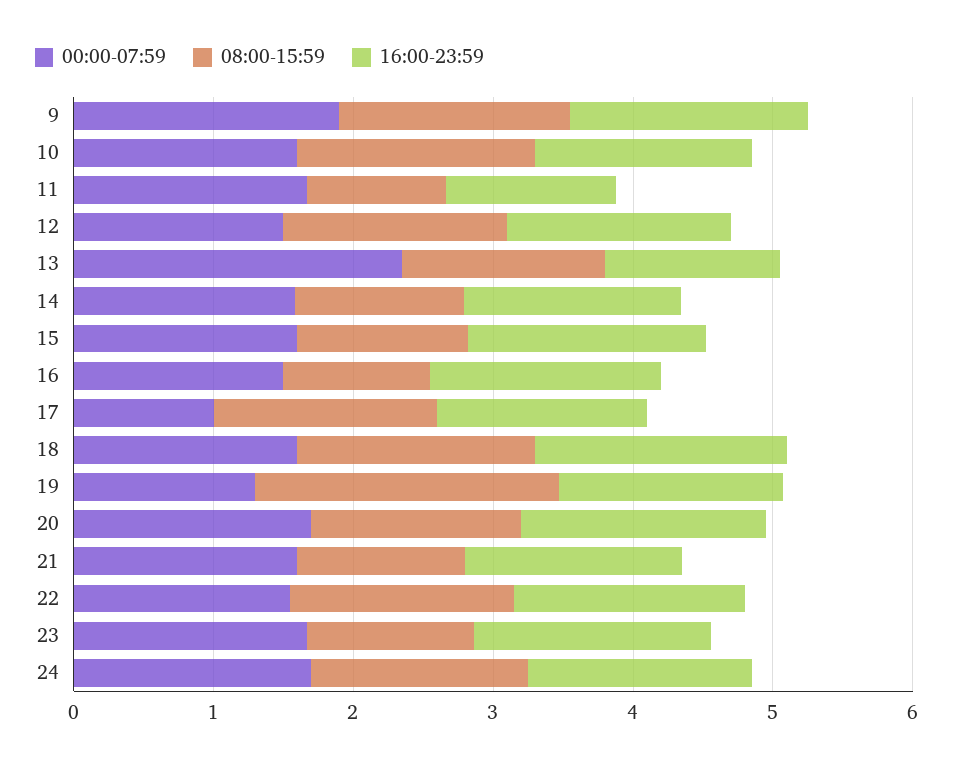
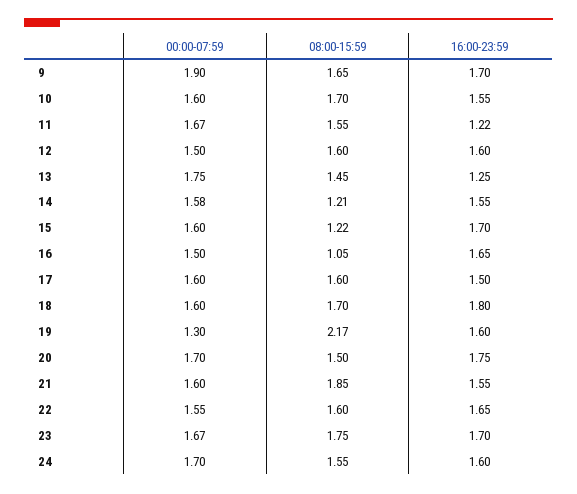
  {
    "00:00-07:59": {
      "9": 1.9,
      "10": 1.6,
      "11": 1.67,
      "12": 1.5,
-     "13": 2.4,
+     "13": 1.75,
      "14": 1.58,
      "15": 1.6,
      "16": 1.5,
-     "17": 1,
+     "17": 1.6,
      "18": 1.6,
      "19": 1.3,
      "20": 1.7,
      "21": 1.6,
      "22": 1.55,
      "23": 1.67,
      "24": 1.7
    },
    "08:00-15:59": {
      "9": 1.65,
      "10": 1.7,
-     "11": 1,
+     "11": 1.55,
      "12": 1.6,
      "13": 1.45,
      "14": 1.21,
      "15": 1.22,
      "16": 1.05,
      "17": 1.6,
      "18": 1.7,
      "19": 2.17,
      "20": 1.5,
-     "21": 1.2,
+     "21": 1.85,
      "22": 1.6,
-     "23": 1.2,
+     "23": 1.75,
      "24": 1.55
    },
    "16:00-23:59": {
      "9": 1.7,
      "10": 1.55,
      "11": 1.22,
      "12": 1.6,
      "13": 1.25,
      "14": 1.55,
      "15": 1.7,
      "16": 1.65,
      "17": 1.5,
      "18": 1.8,
      "19": 1.6,
      "20": 1.75,
      "21": 1.55,
      "22": 1.65,
      "23": 1.7,
      "24": 1.6
    }
  }

